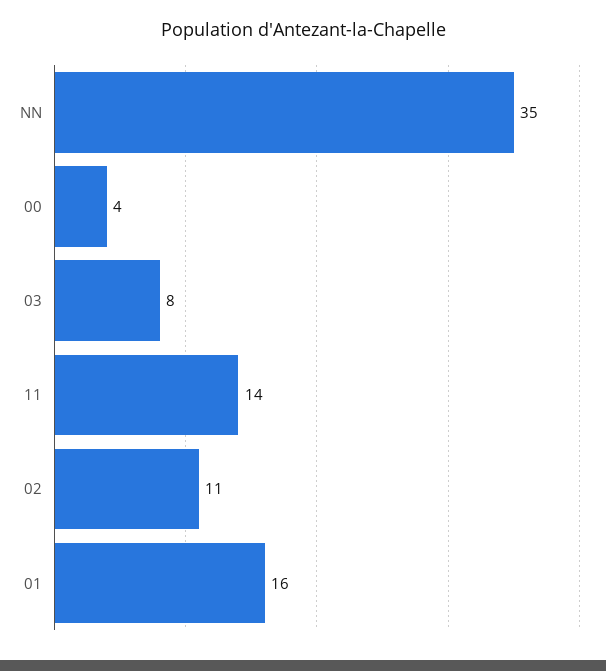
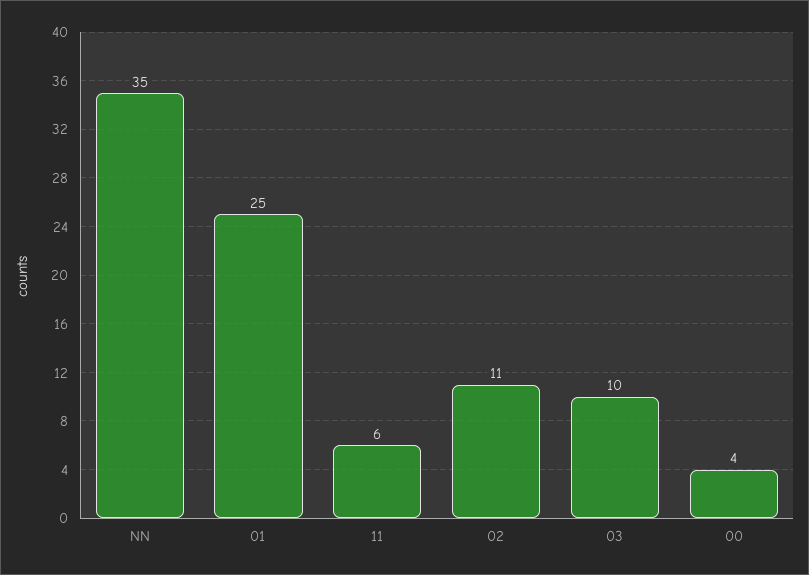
  {
    "NN": 35,
    "00": 4,
-   "03": 8,
+   "03": 10,
-   "11": 14,
+   "11": 6,
    "02": 11,
-   "01": 16
+   "01": 25
  }

